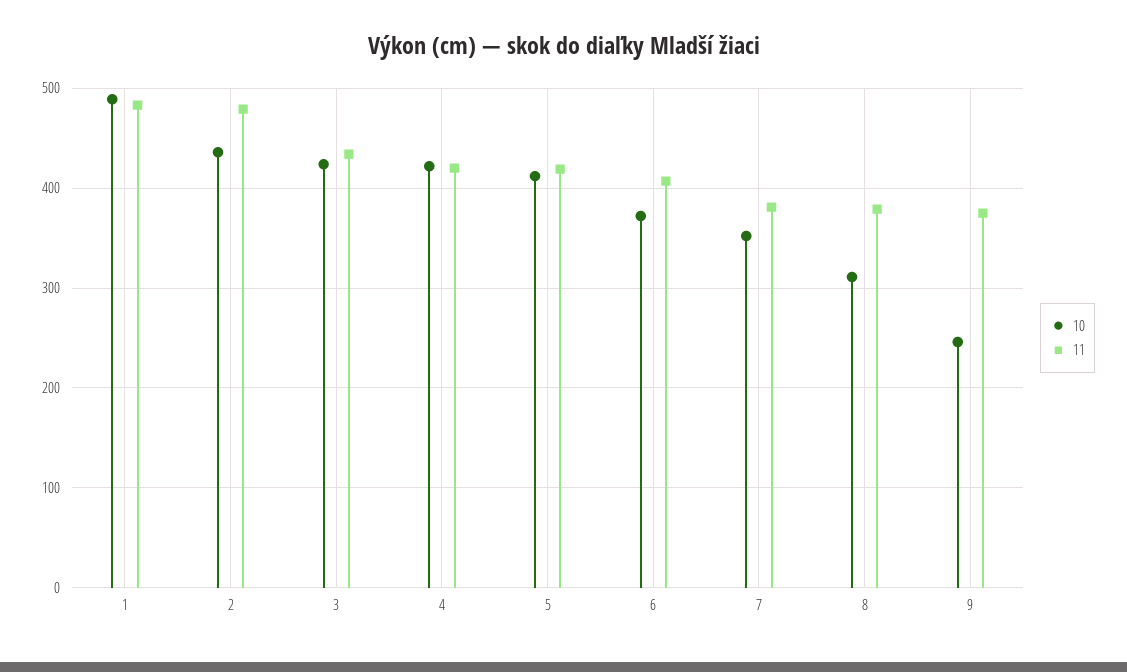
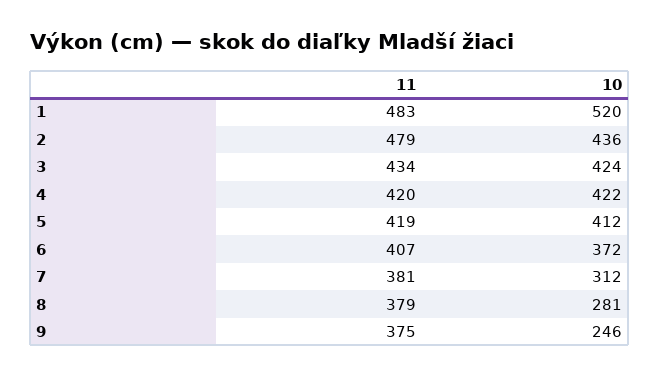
  {
    "10": {
-     "1": 490,
+     "1": 520,
      "2": 436,
      "3": 424,
      "4": 422,
      "5": 412,
      "6": 372,
-     "7": 350,
+     "7": 312,
-     "8": 310,
+     "8": 281,
      "9": 246
    },
    "11": {
      "1": 483,
      "2": 479,
      "3": 434,
      "4": 420,
      "5": 419,
      "6": 407,
      "7": 381,
      "8": 379,
      "9": 375
    }
  }

